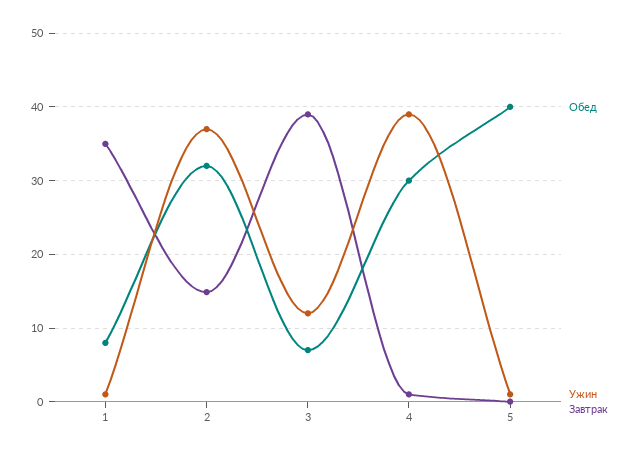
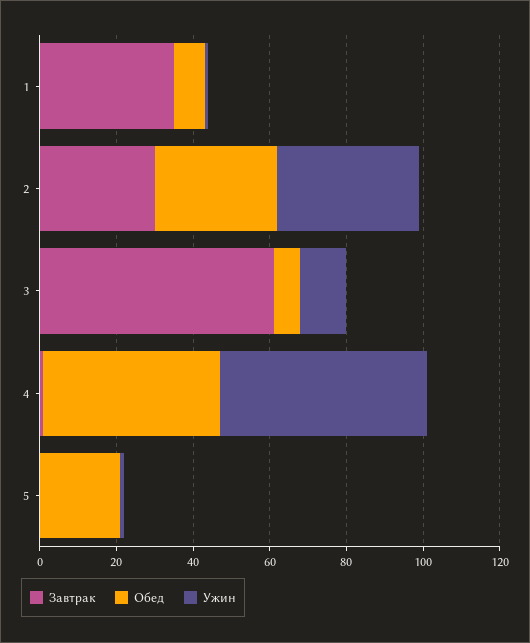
  {
    "Обед": {
      "1": 8,
      "2": 32,
      "3": 7,
-     "4": 30,
+     "4": 45,
-     "5": 40
+     "5": 20
    },
    "Ужин": {
      "1": 1,
      "2": 37,
      "3": 12,
-     "4": 39,
+     "4": 55,
      "5": 1
    },
    "Завтрак": {
      "1": 35,
-     "2": 15,
+     "2": 30,
-     "3": 39,
+     "3": 60,
      "4": 1,
      "5": 0
    }
  }

